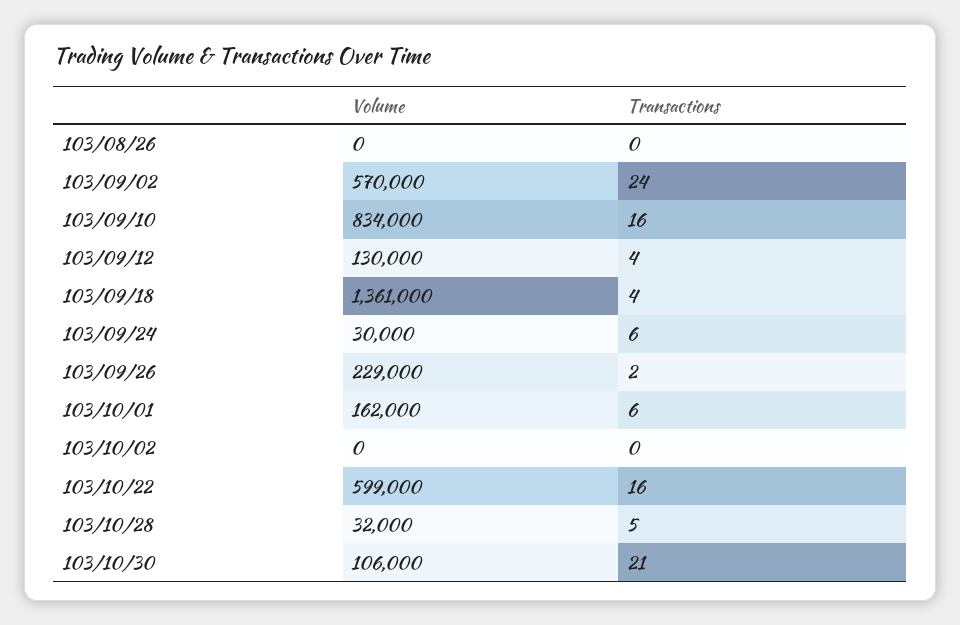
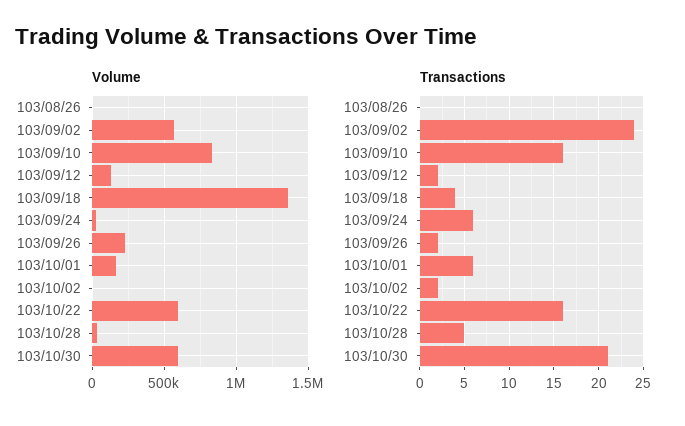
  {
    "Volume": {
      "103/08/26": 0,
      "103/09/02": 570000,
      "103/09/10": 834000,
      "103/09/12": 130000,
      "103/09/18": 1361000,
      "103/09/24": 30000,
      "103/09/26": 229000,
      "103/10/01": 162000,
      "103/10/02": 0,
      "103/10/22": 599000,
      "103/10/28": 32000,
-     "103/10/30": 106000
+     "103/10/30": 600000
    },
    "Transactions": {
      "103/08/26": 0,
      "103/09/02": 24,
      "103/09/10": 16,
-     "103/09/12": 4,
+     "103/09/12": 2,
      "103/09/18": 4,
      "103/09/24": 6,
      "103/09/26": 2,
      "103/10/01": 6,
-     "103/10/02": 0,
+     "103/10/02": 2,
      "103/10/22": 16,
      "103/10/28": 5,
      "103/10/30": 21
    }
  }

